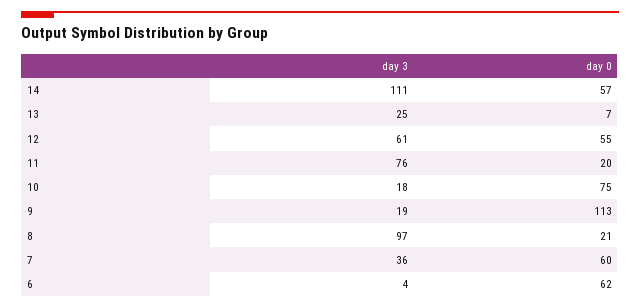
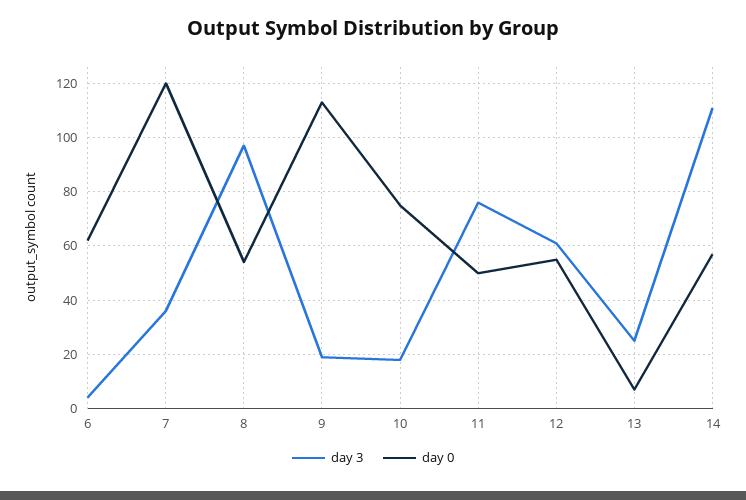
  {
    "day 3": {
      "14": 111,
      "13": 25,
      "12": 61,
      "11": 76,
      "10": 18,
      "9": 19,
      "8": 97,
      "7": 36,
      "6": 4
    },
    "day 0": {
      "14": 57,
      "13": 7,
      "12": 55,
-     "11": 20,
+     "11": 50,
      "10": 75,
      "9": 113,
-     "8": 21,
+     "8": 55,
-     "7": 60,
+     "7": 120,
      "6": 62
    }
  }

